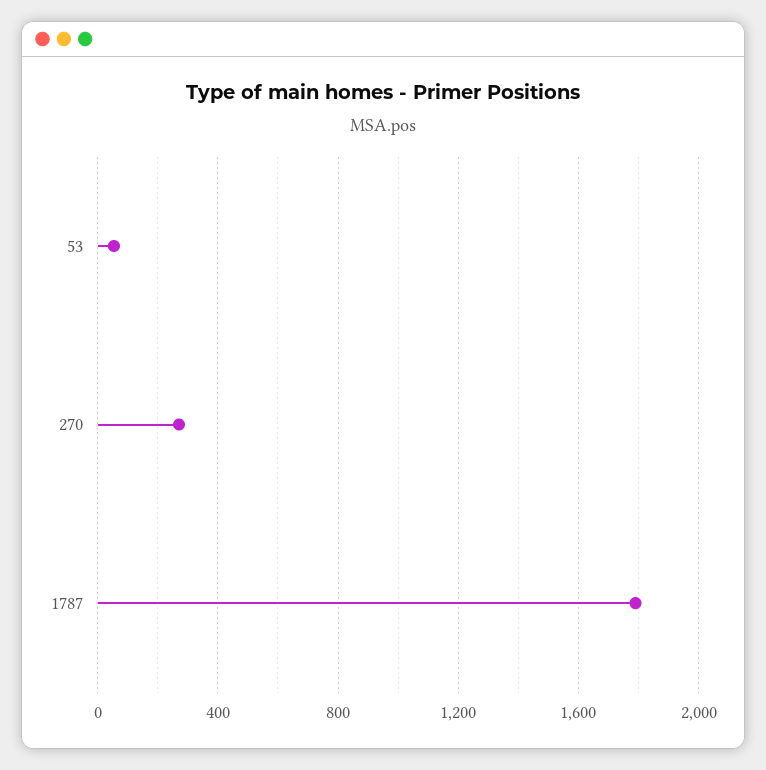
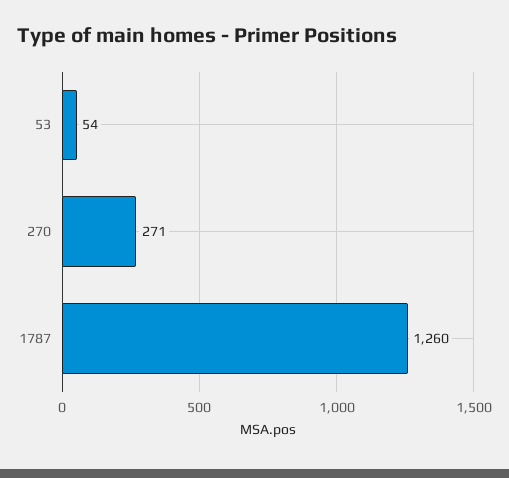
  {
    "53": 54,
    "270": 271,
-   "1787": 1800
+   "1787": 1260
  }

